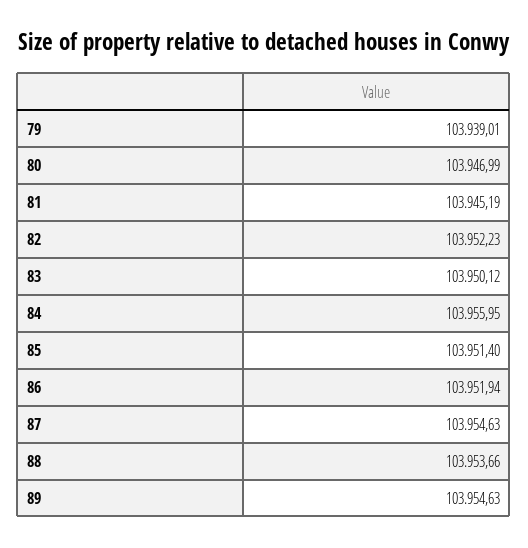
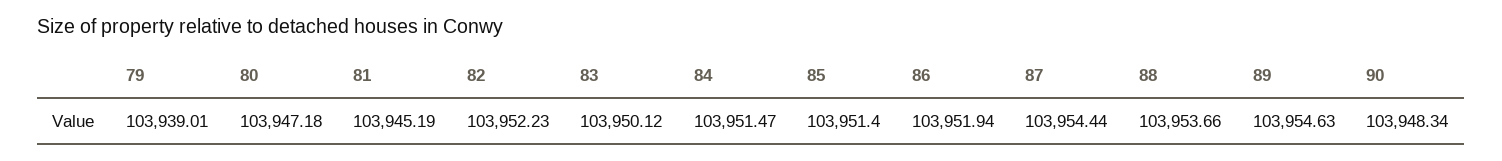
  {
    "79": 103939.01,
-   "80": 103946.99,
+   "80": 103947.18,
    "81": 103945.19,
    "82": 103952.23,
    "83": 103950.12,
-   "84": 103955.95,
+   "84": 103951.47,
    "85": 103951.4,
    "86": 103951.94,
-   "87": 103954.63,
+   "87": 103954.44,
    "88": 103953.66,
-   "89": 103954.63
+   "89": 103954.63,
+   "90": 103948.34
  }

